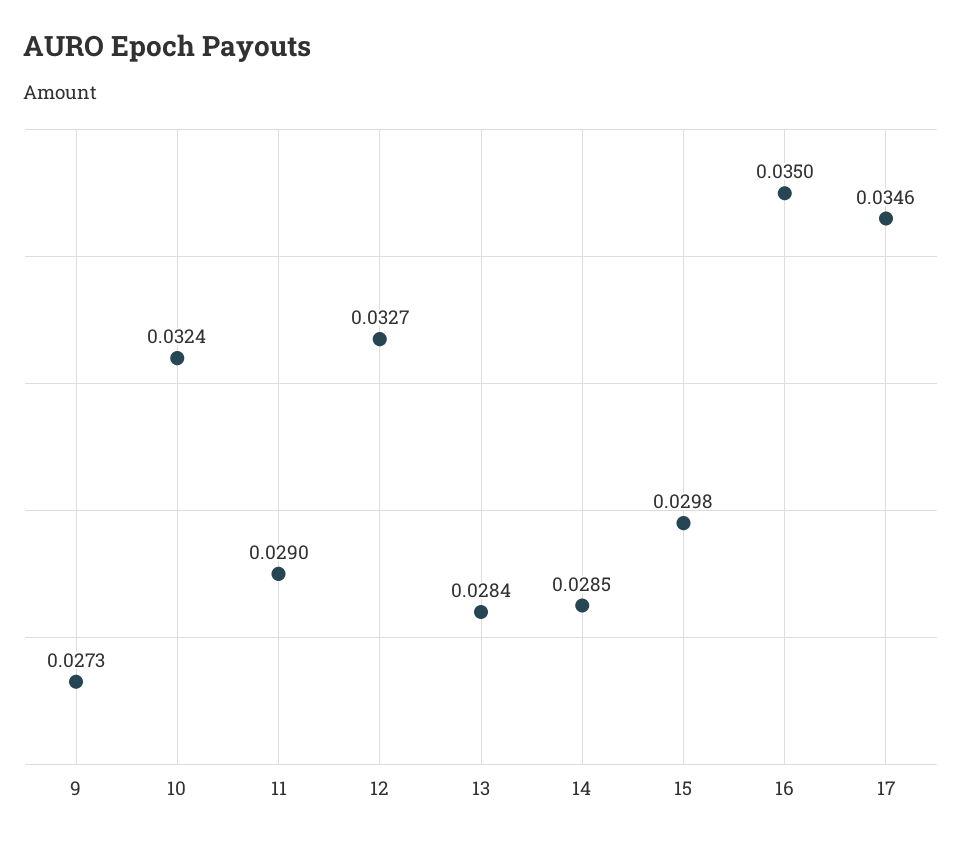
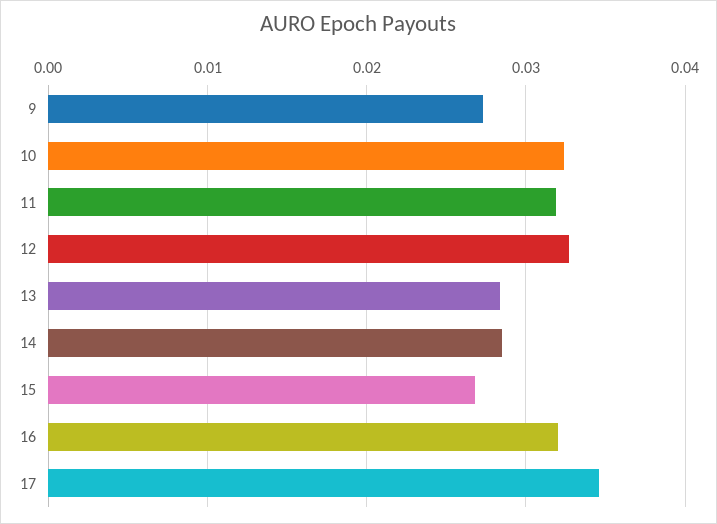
  {
    "9": 0.0273,
    "10": 0.0324,
-   "11": 0.029,
+   "11": 0.032,
    "12": 0.0327,
    "13": 0.0284,
    "14": 0.0285,
-   "15": 0.0298,
+   "15": 0.027,
-   "16": 0.035,
+   "16": 0.032,
    "17": 0.0346
  }

